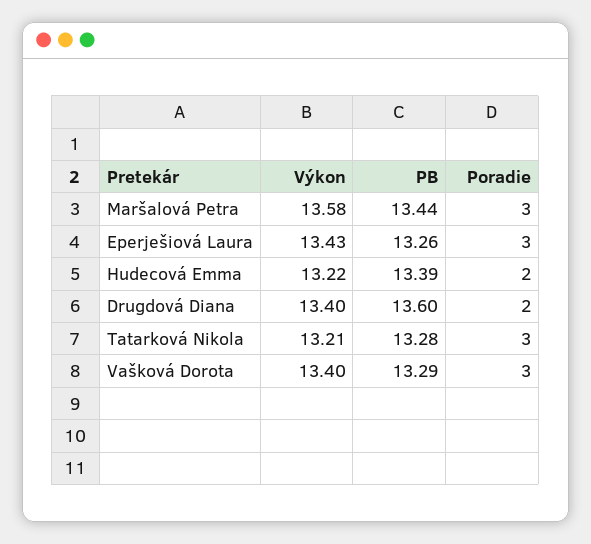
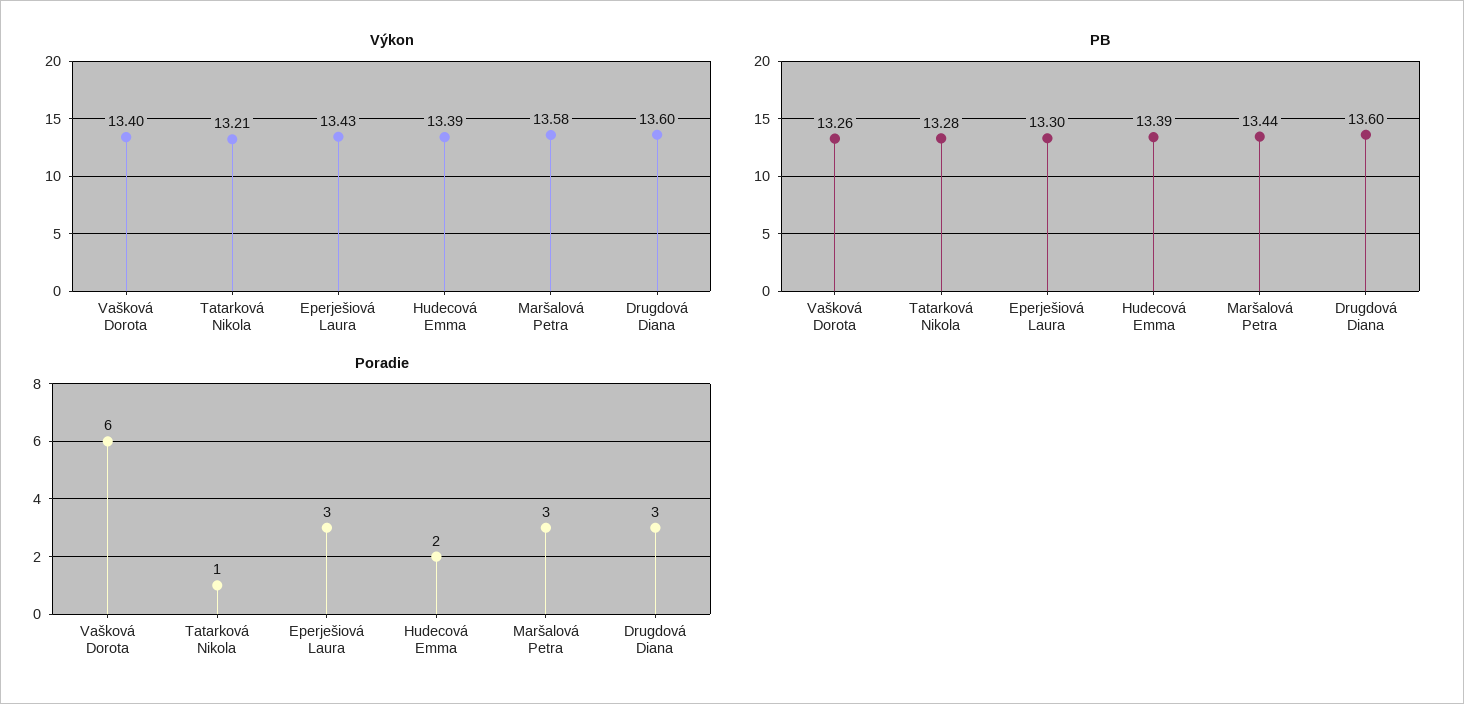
  {
    "Výkon": {
      "Maršalová Petra": 13.58,
      "Eperješiová Laura": 13.43,
-     "Hudecová Emma": 13.22,
+     "Hudecová Emma": 13.39,
-     "Drugdová Diana": 13.4,
+     "Drugdová Diana": 13.6,
      "Tatarková Nikola": 13.21,
      "Vašková Dorota": 13.4
    },
    "PB": {
      "Maršalová Petra": 13.44,
-     "Eperješiová Laura": 13.26,
+     "Eperješiová Laura": 13.3,
      "Hudecová Emma": 13.39,
      "Drugdová Diana": 13.6,
      "Tatarková Nikola": 13.28,
-     "Vašková Dorota": 13.29
+     "Vašková Dorota": 13.26
    },
    "Poradie": {
      "Maršalová Petra": 3,
      "Eperješiová Laura": 3,
      "Hudecová Emma": 2,
-     "Drugdová Diana": 2,
+     "Drugdová Diana": 3,
-     "Tatarková Nikola": 3,
+     "Tatarková Nikola": 1,
-     "Vašková Dorota": 3
+     "Vašková Dorota": 6
    }
  }

